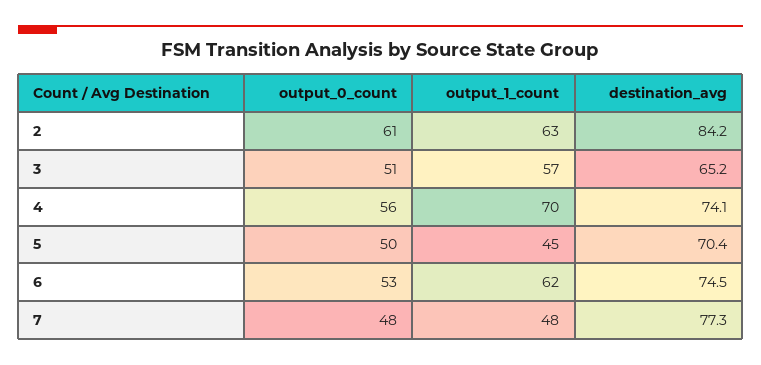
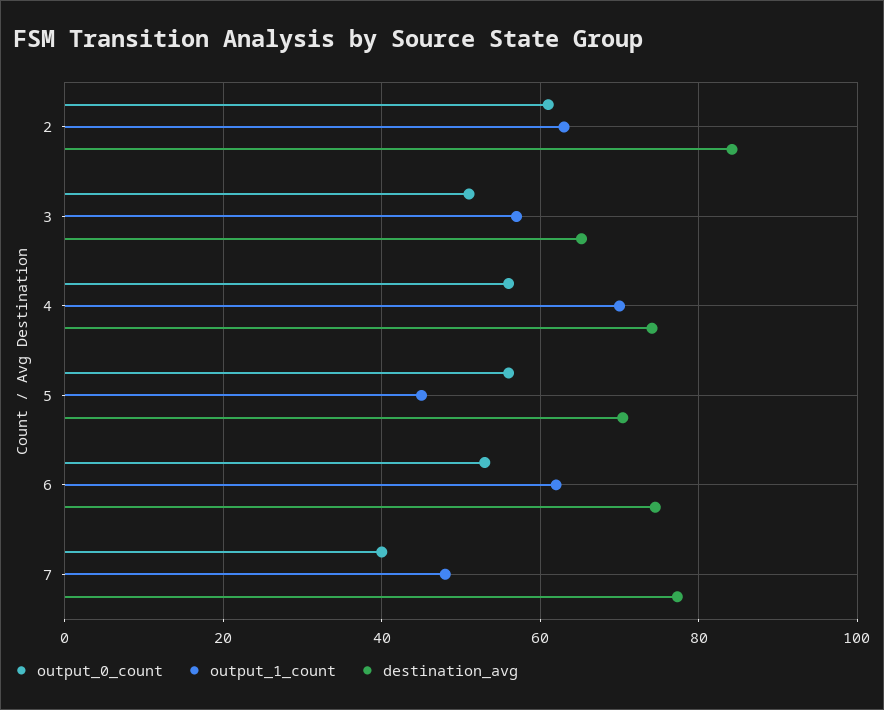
  {
    "output_0_count": {
      "2": 61,
      "3": 51,
      "4": 56,
-     "5": 50,
+     "5": 56,
      "6": 53,
-     "7": 48
+     "7": 40
    },
    "output_1_count": {
      "2": 63,
      "3": 57,
      "4": 70,
      "5": 45,
      "6": 62,
      "7": 48
    },
    "destination_avg": {
      "2": 84.2,
      "3": 65.2,
      "4": 74.1,
      "5": 70.4,
      "6": 74.5,
      "7": 77.3
    }
  }

